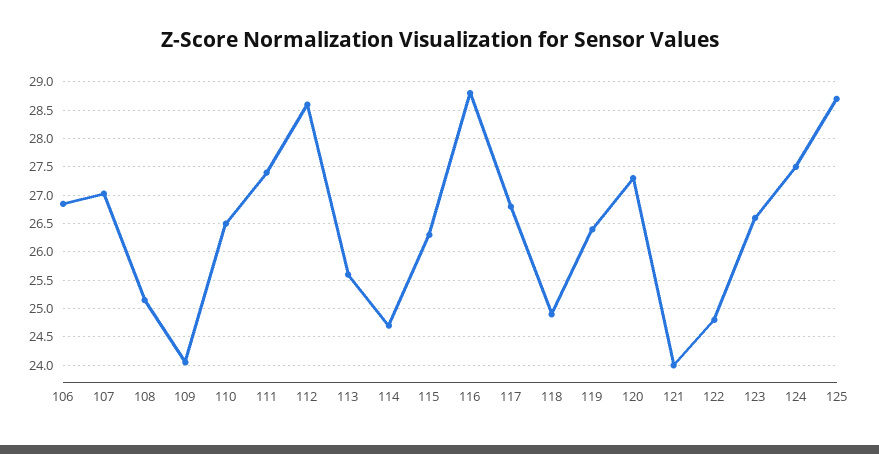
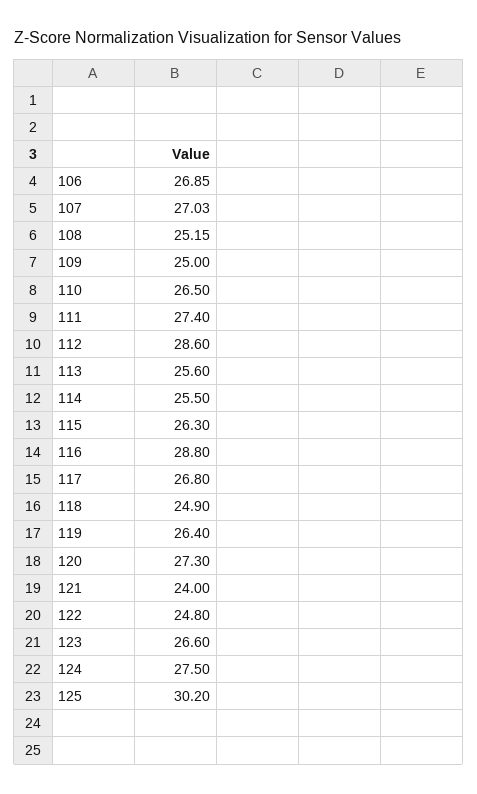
  {
    "106": 26.85,
    "107": 27.03,
    "108": 25.15,
-   "109": 24,
+   "109": 25,
    "110": 26.5,
    "111": 27.4,
    "112": 28.6,
    "113": 25.6,
-   "114": 24.75,
+   "114": 25.5,
    "115": 26.3,
    "116": 28.8,
    "117": 26.8,
    "118": 24.9,
    "119": 26.4,
    "120": 27.3,
    "121": 24,
    "122": 24.8,
    "123": 26.6,
    "124": 27.5,
-   "125": 28.75
+   "125": 30.2
  }

